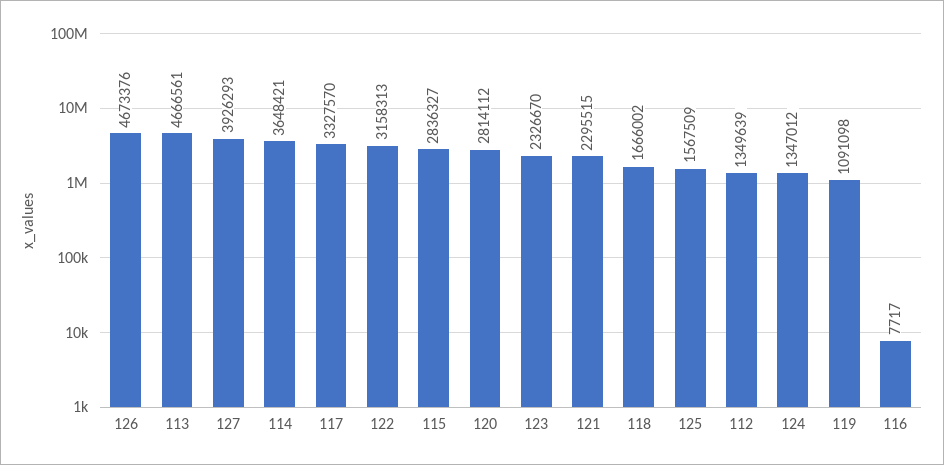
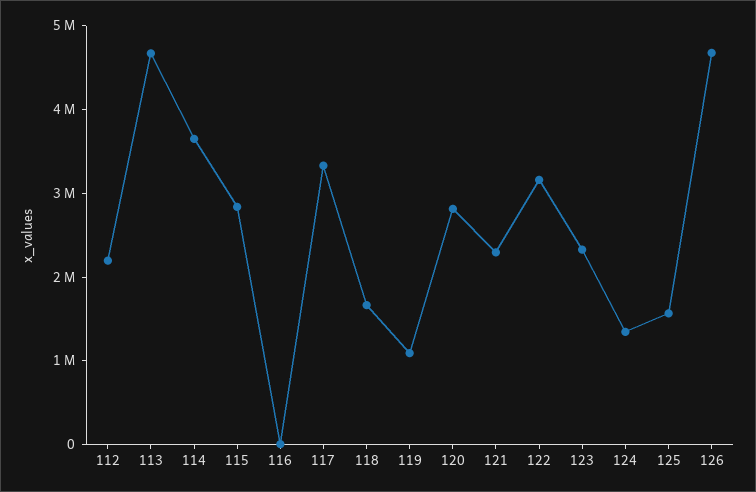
  {
    "126": 4673376,
    "113": 4666561,
-   "127": 3926293,
    "114": 3648421,
    "117": 3327570,
    "122": 3158313,
    "115": 2836327,
    "120": 2814112,
    "123": 2326670,
    "121": 2295515,
    "118": 1666002,
    "125": 1567509,
-   "112": 1349639,
+   "112": 2200000,
    "124": 1347012,
    "119": 1091098,
    "116": 7717
  }

